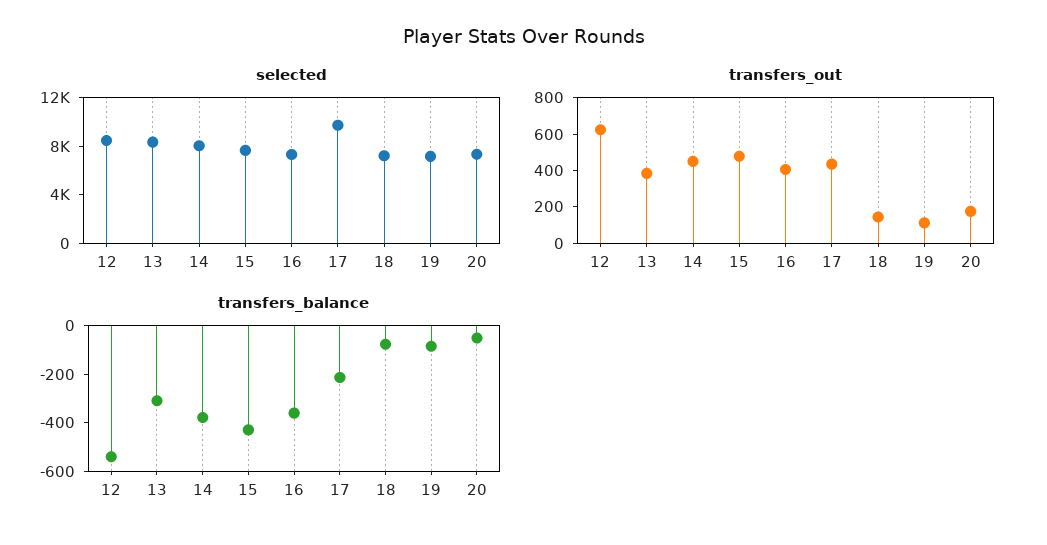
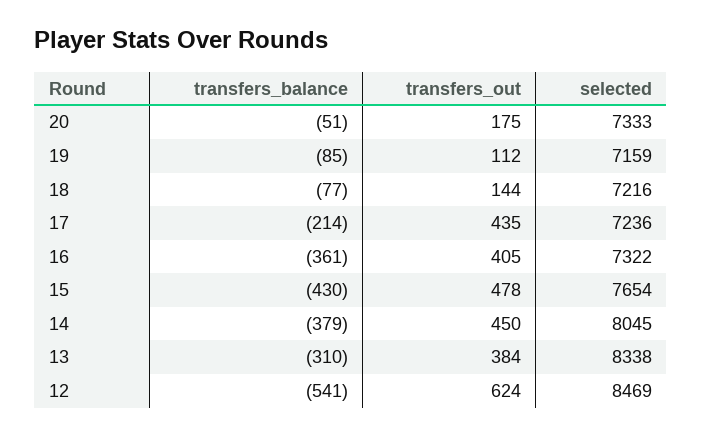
  {
    "selected": {
      "12": 8469,
      "13": 8338,
      "14": 8045,
      "15": 7654,
      "16": 7322,
-     "17": 10000,
+     "17": 7236,
      "18": 7216,
      "19": 7159,
      "20": 7333
    },
    "transfers_out": {
      "12": 624,
      "13": 384,
      "14": 450,
      "15": 478,
      "16": 405,
      "17": 435,
      "18": 144,
      "19": 112,
      "20": 175
    },
    "transfers_balance": {
      "12": -541,
      "13": -310,
      "14": -379,
      "15": -430,
      "16": -361,
      "17": -214,
      "18": -77,
      "19": -85,
      "20": -51
    }
  }

